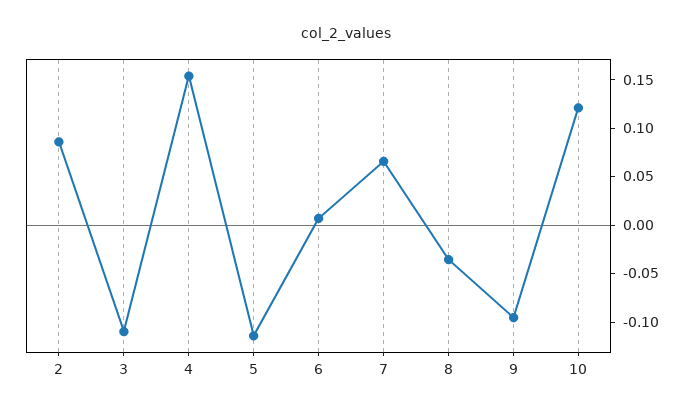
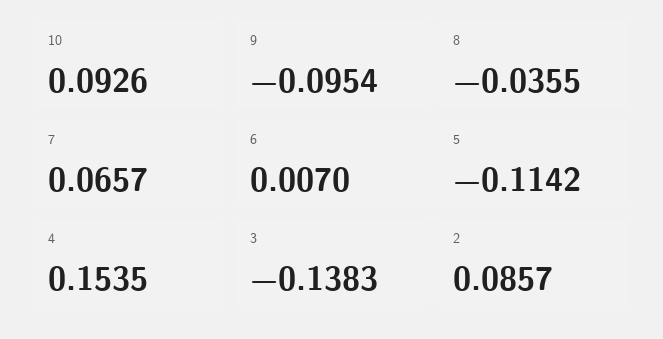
  {
    "2": 0.0857,
-   "3": -0.11,
+   "3": -0.1383,
    "4": 0.1535,
    "5": -0.1142,
    "6": 0.007,
    "7": 0.0657,
    "8": -0.0355,
    "9": -0.0954,
-   "10": 0.12
+   "10": 0.0926
  }

